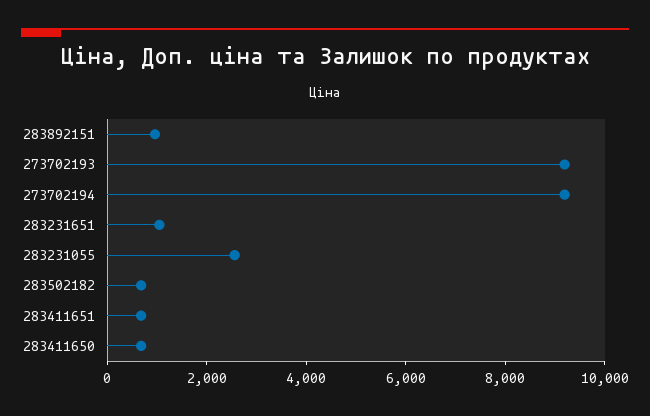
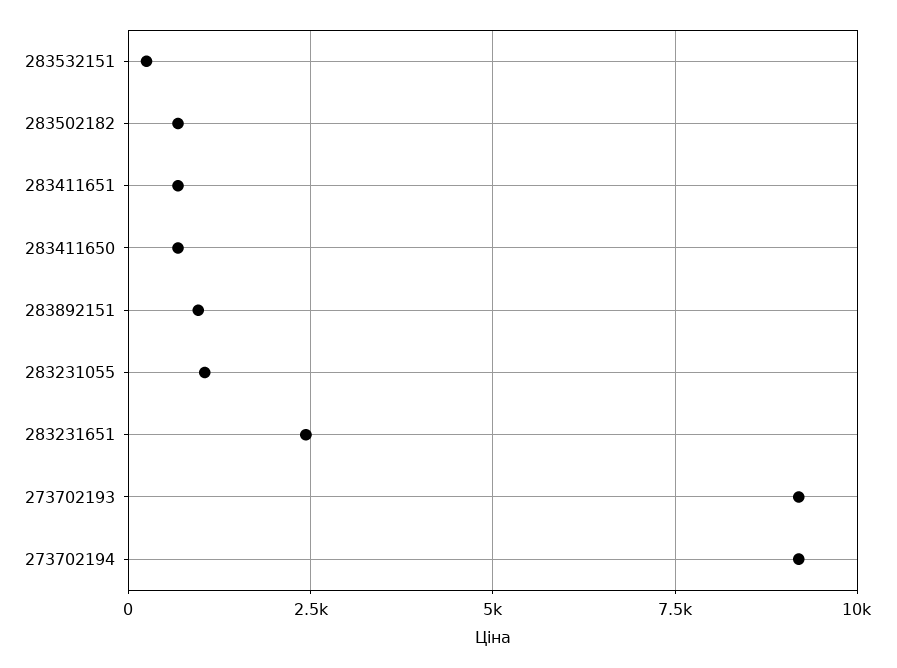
  {
    "283892151": 1000,
    "273702193": 9250,
    "273702194": 9250,
-   "283231651": 1000,
+   "283231651": 2500,
-   "283231055": 2500,
+   "283231055": 1000,
    "283502182": 750,
    "283411651": 750,
-   "283411650": 750
+   "283411650": 750,
+   "283532151": 250
  }

